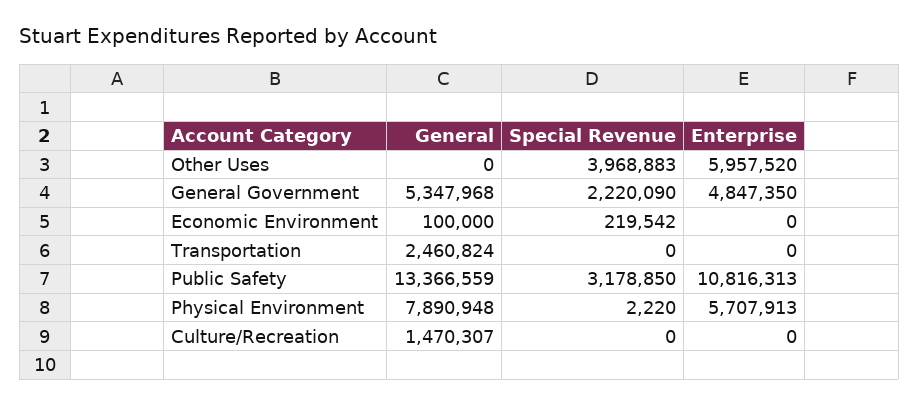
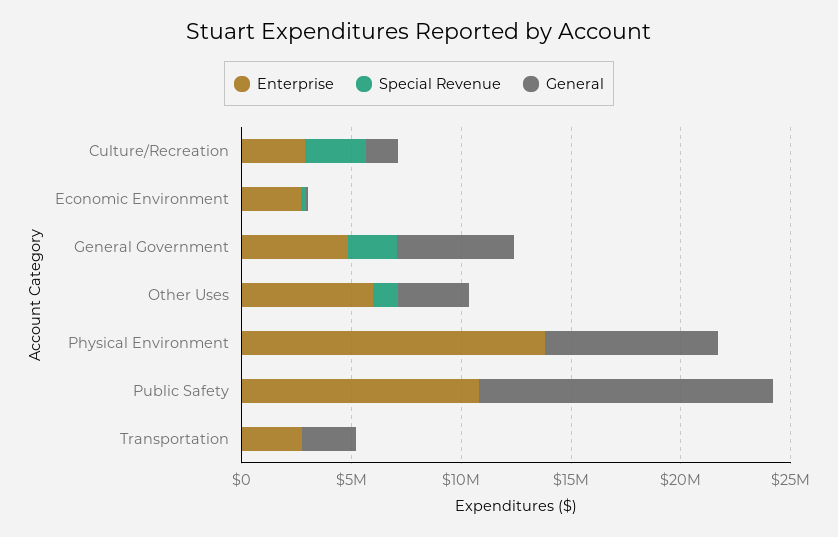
  {
    "General": {
-     "Other Uses": 0,
+     "Other Uses": 3000000,
      "General Government": 5347968,
      "Economic Environment": 100000,
      "Transportation": 2460824,
      "Public Safety": 13366559,
      "Physical Environment": 7890948,
      "Culture/Recreation": 1470307
    },
    "Special Revenue": {
-     "Other Uses": 3968883,
+     "Other Uses": 1000000,
      "General Government": 2220090,
      "Economic Environment": 219542,
      "Transportation": 0,
-     "Public Safety": 3178850,
+     "Public Safety": 0,
      "Physical Environment": 2220,
-     "Culture/Recreation": 0
+     "Culture/Recreation": 3000000
    },
    "Enterprise": {
      "Other Uses": 5957520,
      "General Government": 4847350,
-     "Economic Environment": 0,
+     "Economic Environment": 3000000,
-     "Transportation": 0,
+     "Transportation": 3000000,
      "Public Safety": 10816313,
-     "Physical Environment": 5707913,
+     "Physical Environment": 14000000,
-     "Culture/Recreation": 0
+     "Culture/Recreation": 3000000
    }
  }

